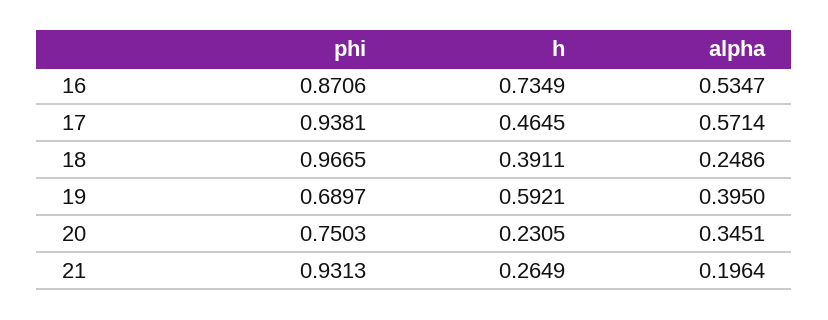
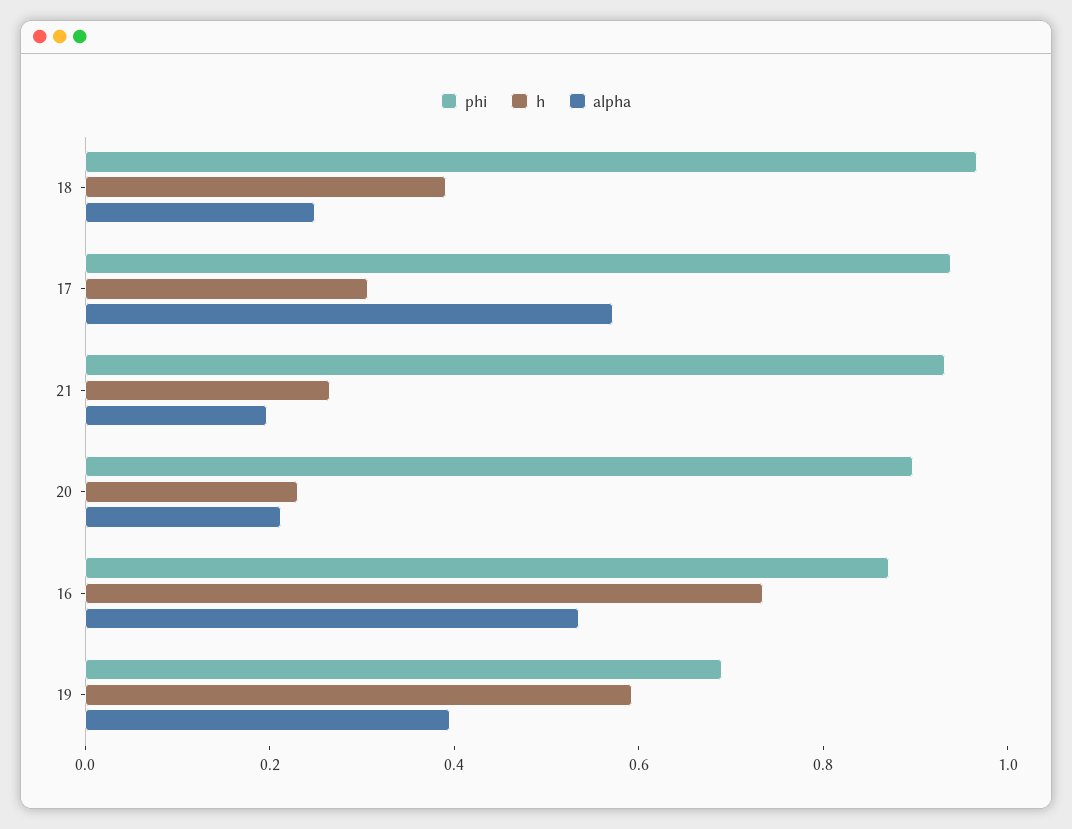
  {
    "phi": {
      "16": 0.8706,
      "17": 0.9381,
      "18": 0.9665,
      "19": 0.6897,
-     "20": 0.7503,
+     "20": 0.9,
      "21": 0.9313
    },
    "h": {
      "16": 0.7349,
-     "17": 0.4645,
+     "17": 0.3,
      "18": 0.3911,
      "19": 0.5921,
      "20": 0.2305,
      "21": 0.2649
    },
    "alpha": {
      "16": 0.5347,
      "17": 0.5714,
      "18": 0.2486,
      "19": 0.395,
-     "20": 0.3451,
+     "20": 0.2,
      "21": 0.1964
    }
  }

